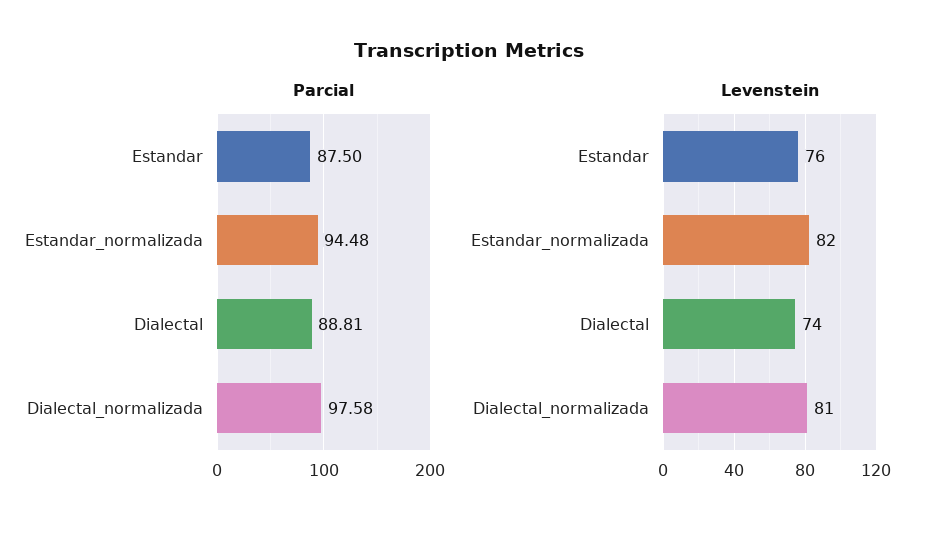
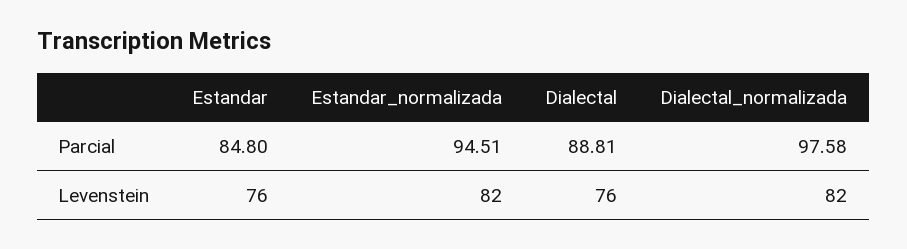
  {
    "Parcial": {
-     "Estandar": 87.5,
+     "Estandar": 84.8,
-     "Estandar_normalizada": 94.48,
+     "Estandar_normalizada": 94.51,
      "Dialectal": 88.81,
      "Dialectal_normalizada": 97.58
    },
    "Levenstein": {
      "Estandar": 76,
      "Estandar_normalizada": 82,
-     "Dialectal": 74,
+     "Dialectal": 76,
-     "Dialectal_normalizada": 81
+     "Dialectal_normalizada": 82
    }
  }

